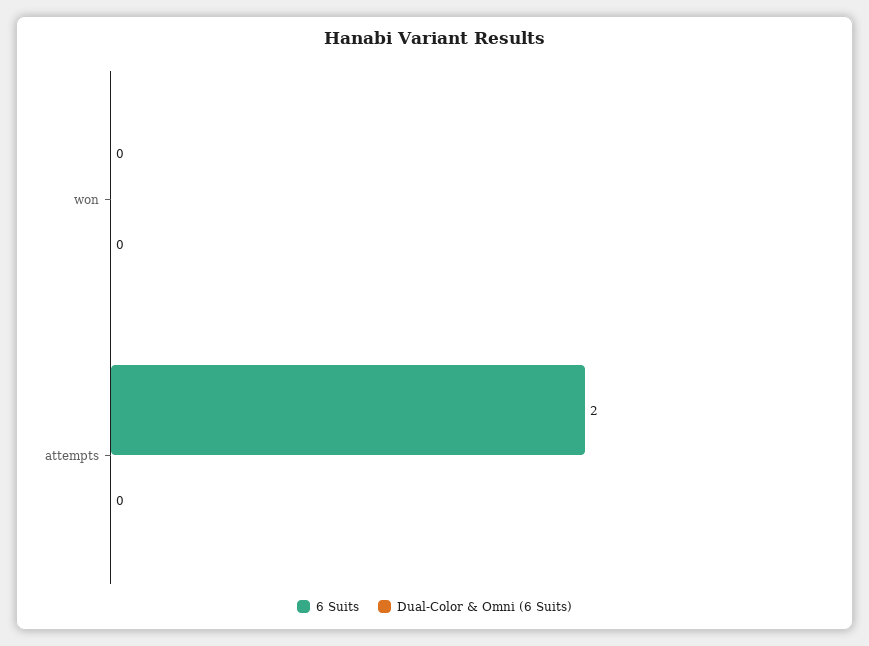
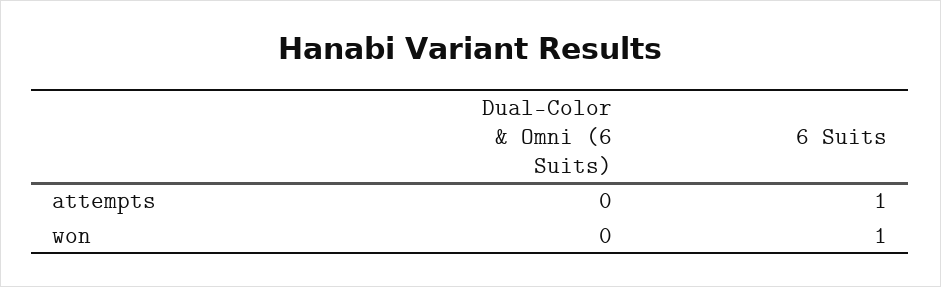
  {
    "6 Suits": {
-     "won": 0,
+     "won": 1,
-     "attempts": 2
+     "attempts": 1
    },
    "Dual-Color & Omni (6 Suits)": {
      "won": 0,
      "attempts": 0
    }
  }

